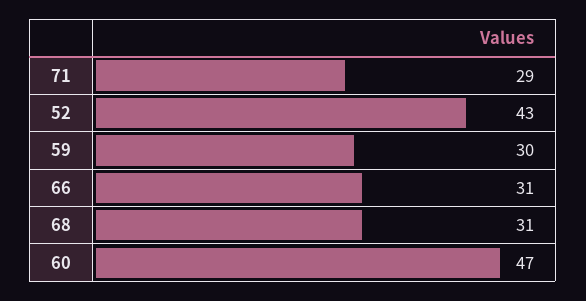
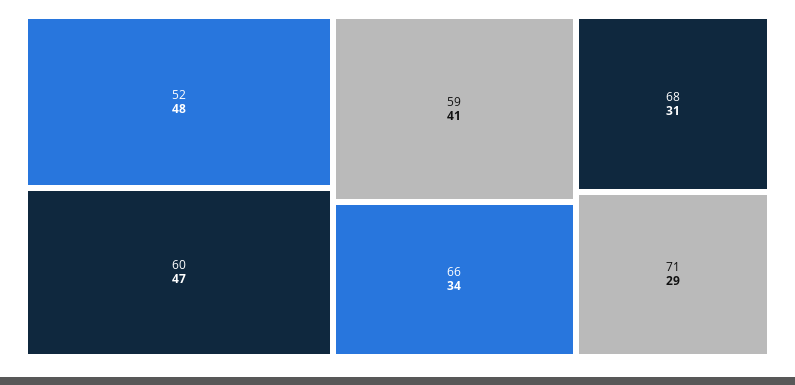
  {
    "71": 29,
-   "52": 43,
+   "52": 48,
-   "59": 30,
+   "59": 41,
-   "66": 31,
+   "66": 34,
    "68": 31,
    "60": 47
  }

